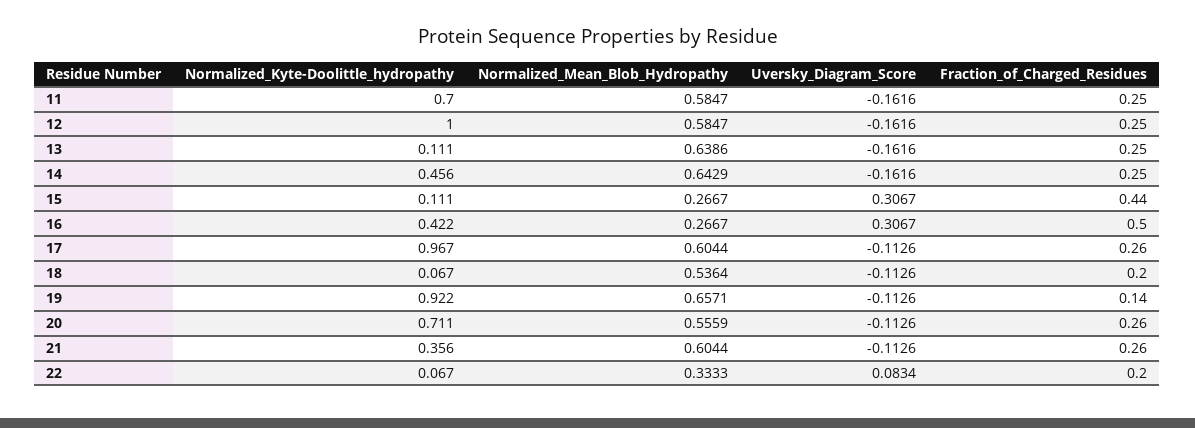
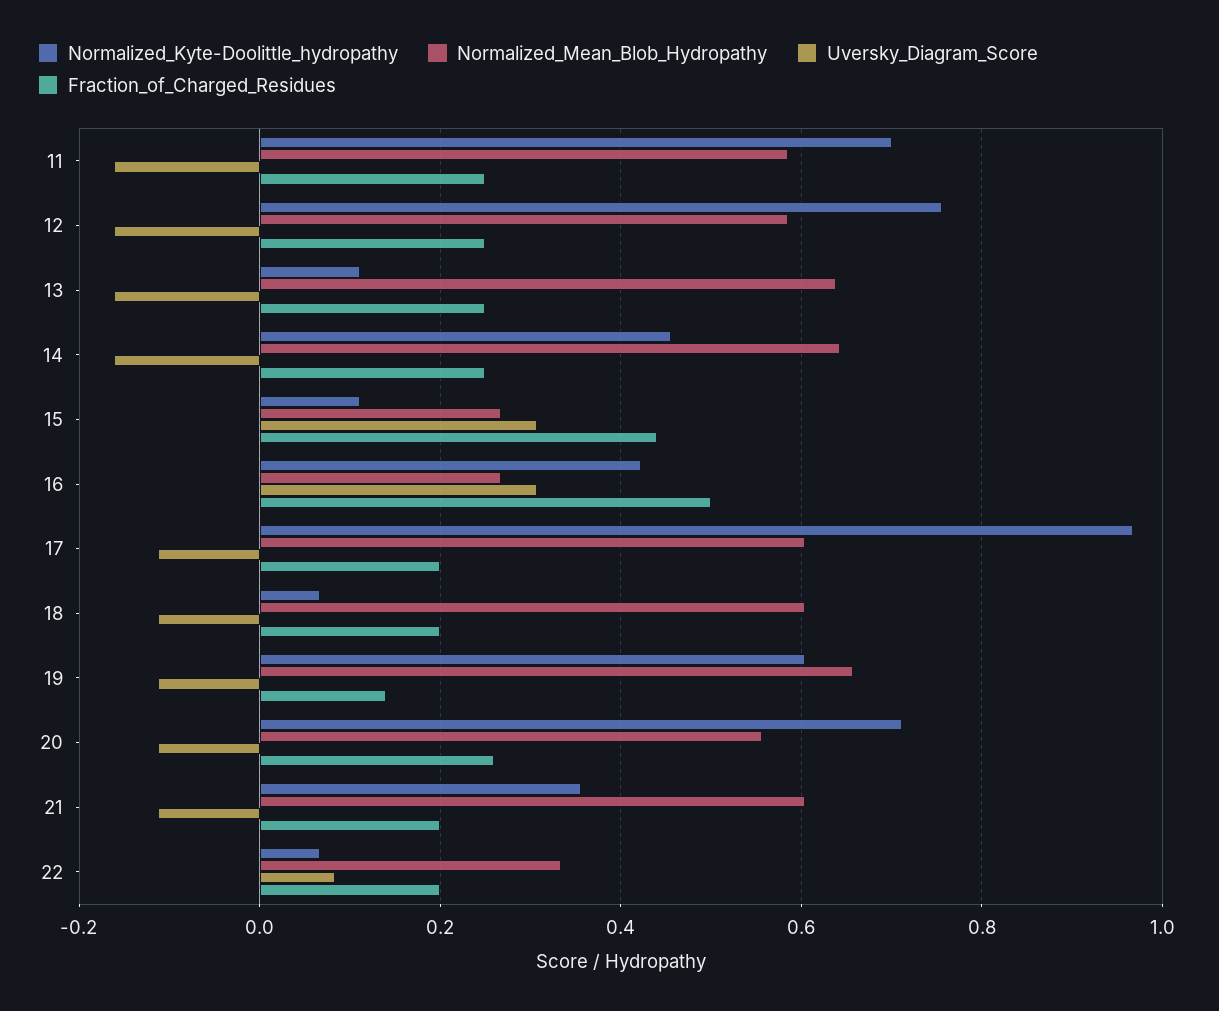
  {
    "Normalized_Kyte-Doolittle_hydropathy": {
      "11": 0.7,
-     "12": 1,
+     "12": 0.76,
      "13": 0.111,
      "14": 0.456,
      "15": 0.111,
      "16": 0.422,
      "17": 0.967,
      "18": 0.067,
-     "19": 0.922,
+     "19": 0.6,
      "20": 0.711,
      "21": 0.356,
      "22": 0.067
    },
    "Normalized_Mean_Blob_Hydropathy": {
      "11": 0.5847,
      "12": 0.5847,
      "13": 0.6386,
      "14": 0.6429,
      "15": 0.2667,
      "16": 0.2667,
      "17": 0.6044,
-     "18": 0.5364,
+     "18": 0.6,
      "19": 0.6571,
      "20": 0.5559,
      "21": 0.6044,
      "22": 0.3333
    },
    "Uversky_Diagram_Score": {
      "11": -0.1616,
      "12": -0.1616,
      "13": -0.1616,
      "14": -0.1616,
      "15": 0.3067,
      "16": 0.3067,
      "17": -0.1126,
      "18": -0.1126,
      "19": -0.1126,
      "20": -0.1126,
      "21": -0.1126,
      "22": 0.0834
    },
    "Fraction_of_Charged_Residues": {
      "11": 0.25,
      "12": 0.25,
      "13": 0.25,
      "14": 0.25,
      "15": 0.44,
      "16": 0.5,
-     "17": 0.26,
+     "17": 0.2,
      "18": 0.2,
      "19": 0.14,
      "20": 0.26,
-     "21": 0.26,
+     "21": 0.2,
      "22": 0.2
    }
  }

